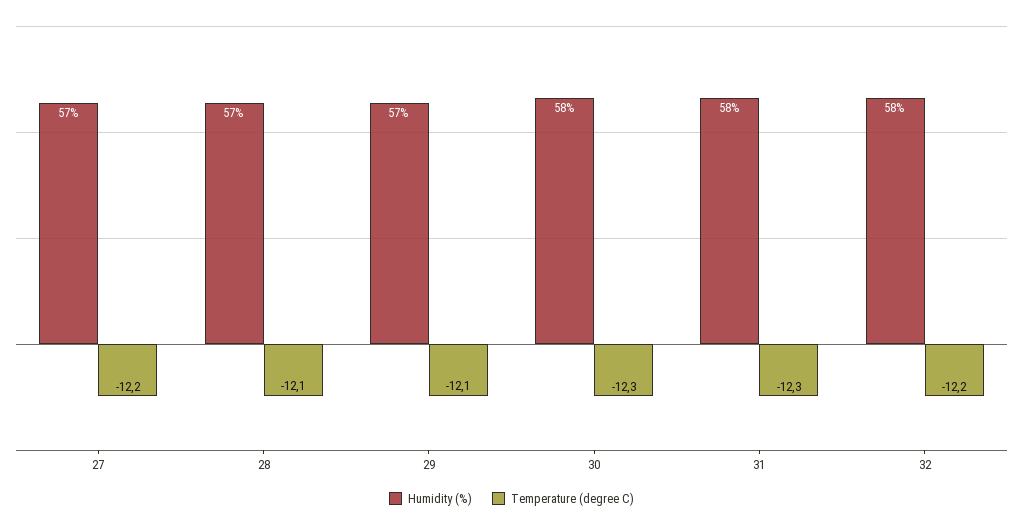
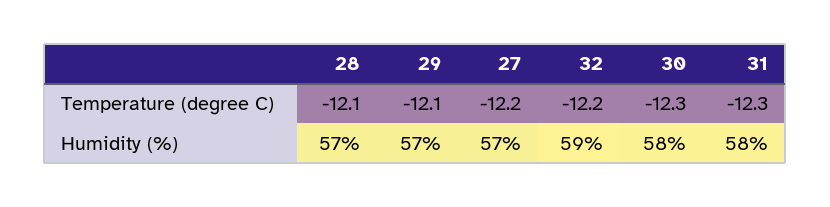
  {
    "Humidity (%)": {
      "27": 57,
      "28": 57,
      "29": 57,
      "30": 58,
      "31": 58,
-     "32": 58
+     "32": 59
    },
    "Temperature (degree C)": {
      "27": -12.2,
      "28": -12.1,
      "29": -12.1,
      "30": -12.3,
      "31": -12.3,
      "32": -12.2
    }
  }

